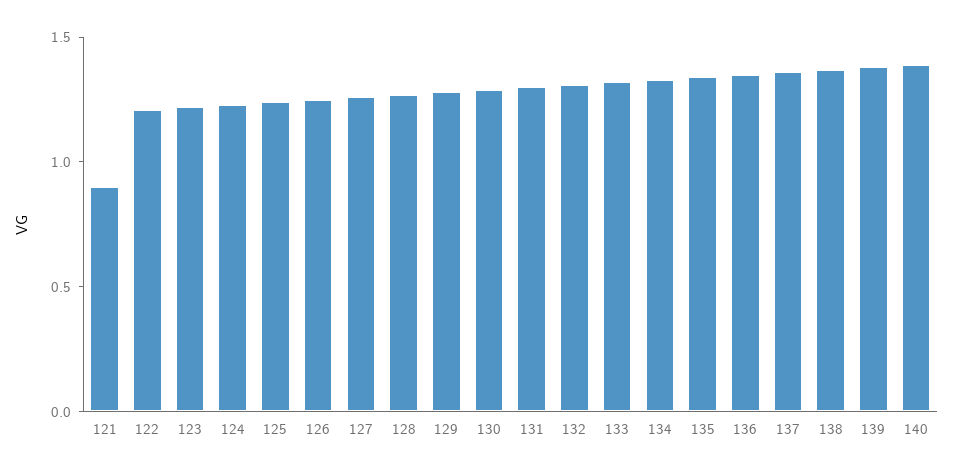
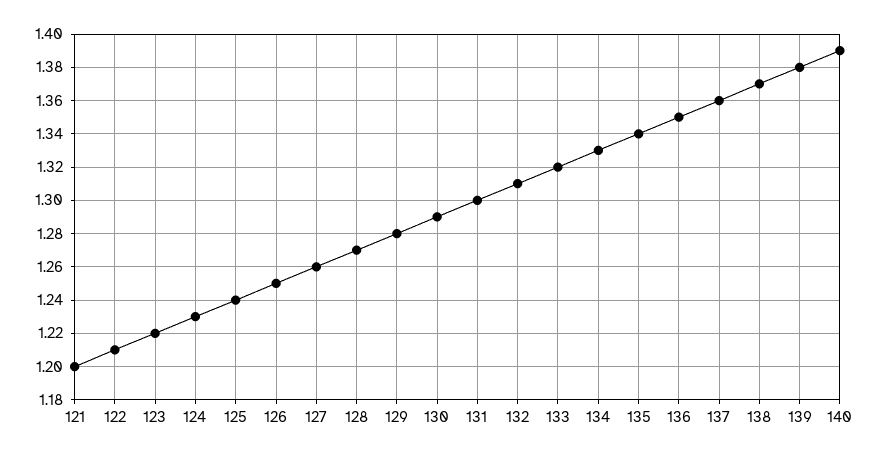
  {
-   "121": 0.9,
+   "121": 1.2,
    "122": 1.21,
    "123": 1.22,
    "124": 1.23,
    "125": 1.24,
    "126": 1.25,
    "127": 1.26,
    "128": 1.27,
    "129": 1.28,
    "130": 1.29,
    "131": 1.3,
    "132": 1.31,
    "133": 1.32,
    "134": 1.33,
    "135": 1.34,
    "136": 1.35,
    "137": 1.36,
    "138": 1.37,
    "139": 1.38,
    "140": 1.39
  }

